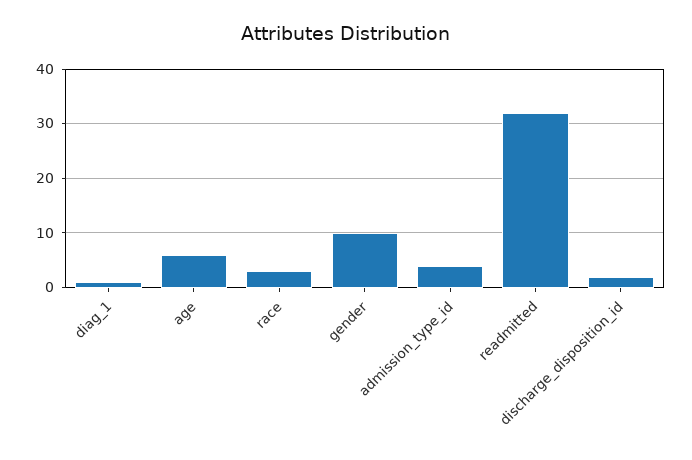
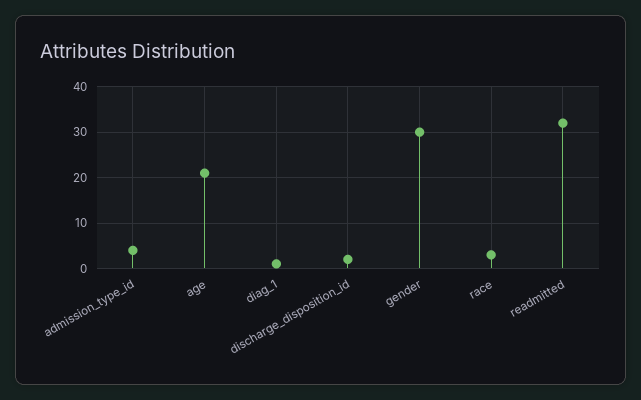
  {
    "diag_1": 0,
-   "age": 5,
+   "age": 20,
    "race": 5,
-   "gender": 10,
+   "gender": 30,
    "admission_type_id": 5,
    "readmitted": 30,
    "discharge_disposition_id": 0
  }

